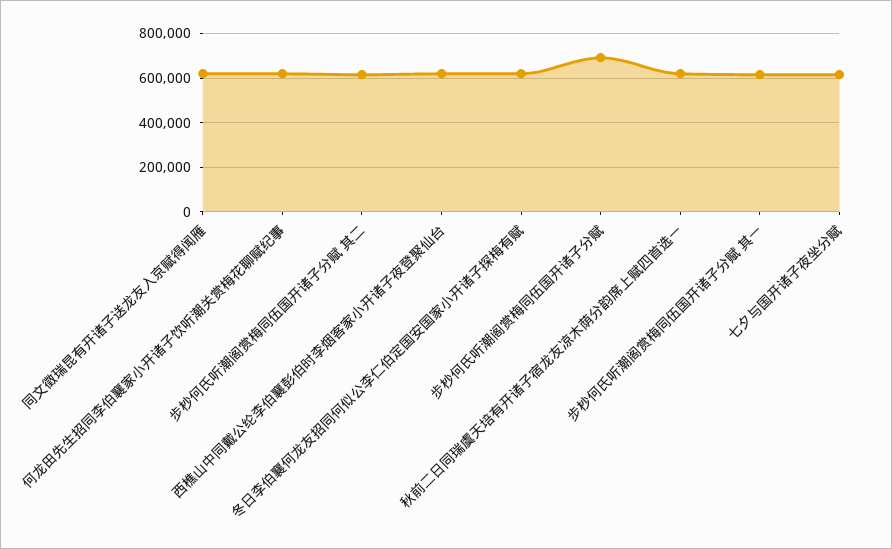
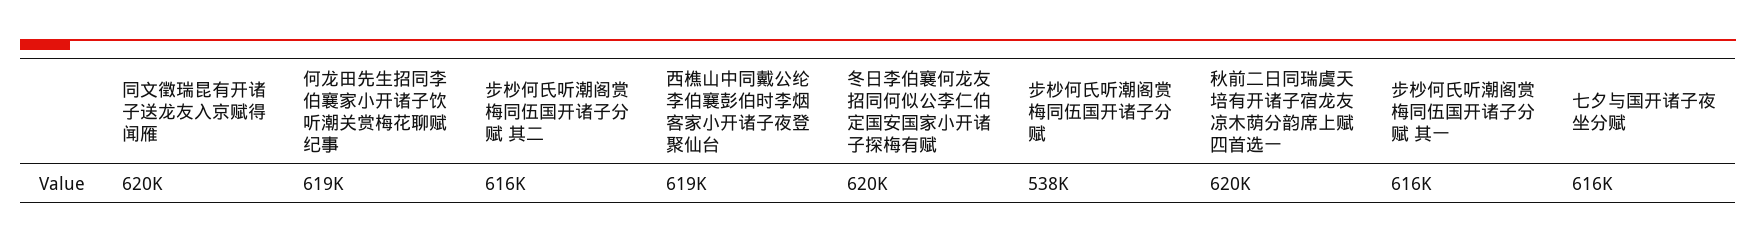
  {
    "同文徵瑞昆有开诸子送龙友入京赋得闻雁": 620000,
    "何龙田先生招同李伯襄家小开诸子饮听潮关赏梅花聊赋纪事": 619000,
    "步杪何氏听潮阁赏梅同伍国开诸子分赋 其二": 616000,
    "西樵山中同戴公纶李伯襄彭伯时李烟客家小开诸子夜登聚仙台": 619000,
    "冬日李伯襄何龙友招同何似公李仁伯定国安国家小开诸子探梅有赋": 620000,
-   "步杪何氏听潮阁赏梅同伍国开诸子分赋": 700000,
+   "步杪何氏听潮阁赏梅同伍国开诸子分赋": 538000,
    "秋前二日同瑞虞天培有开诸子宿龙友凉木荫分韵席上赋四首选一": 620000,
    "步杪何氏听潮阁赏梅同伍国开诸子分赋 其一": 616000,
    "七夕与国开诸子夜坐分赋": 616000
  }

